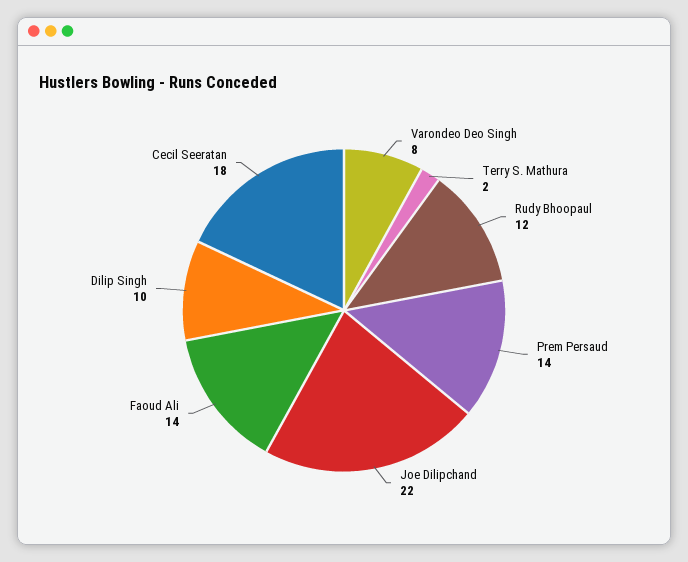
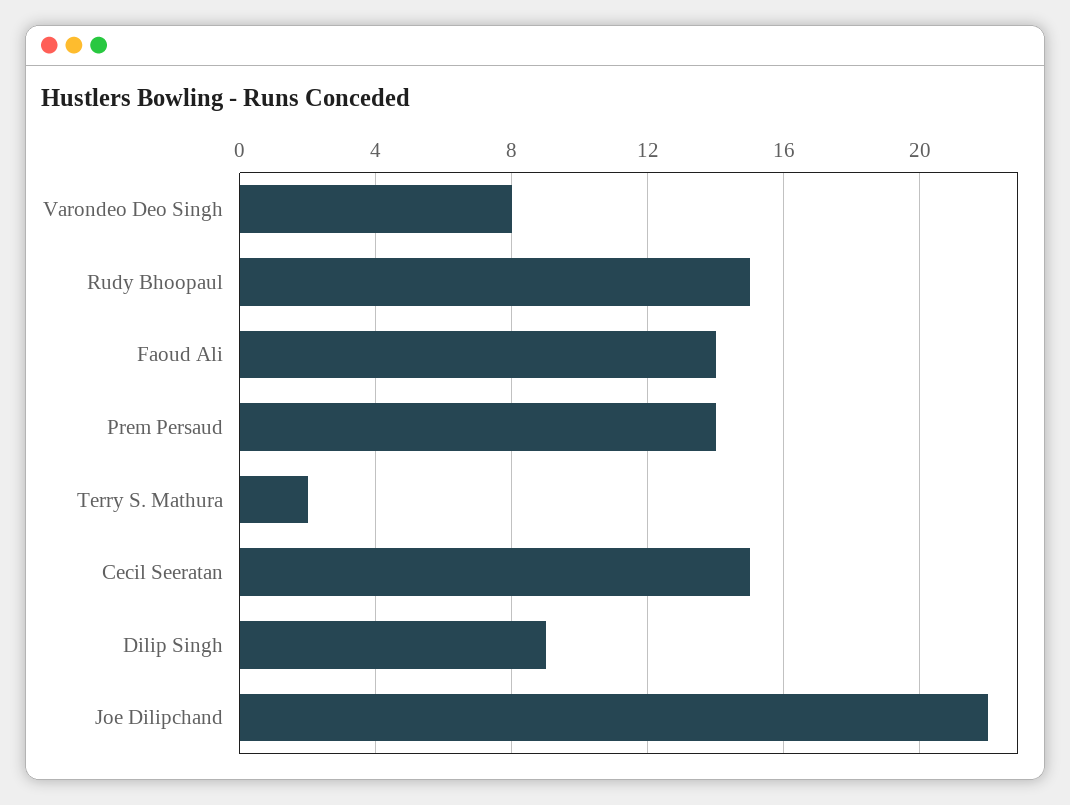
  {
    "Varondeo Deo Singh": 8,
    "Terry S. Mathura": 2,
-   "Rudy Bhoopaul": 12,
+   "Rudy Bhoopaul": 15,
    "Prem Persaud": 14,
    "Joe Dilipchand": 22,
    "Faoud Ali": 14,
-   "Dilip Singh": 10,
+   "Dilip Singh": 9,
-   "Cecil Seeratan": 18
+   "Cecil Seeratan": 15
  }

